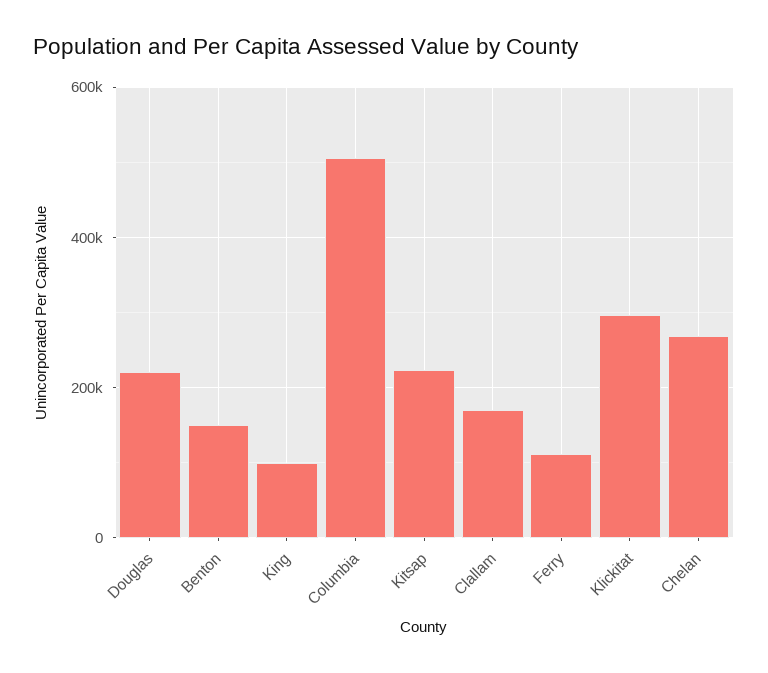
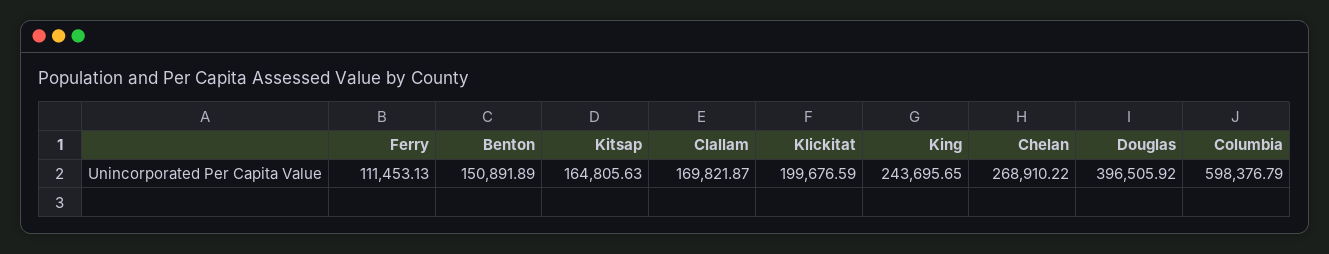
  {
-   "Douglas": 220000,
+   "Douglas": 396505.92,
    "Benton": 150891.89,
-   "King": 100000,
+   "King": 243695.65,
-   "Columbia": 500000,
+   "Columbia": 598376.79,
-   "Kitsap": 220000,
+   "Kitsap": 164805.63,
    "Clallam": 169821.87,
    "Ferry": 111453.13,
-   "Klickitat": 300000,
+   "Klickitat": 199676.59,
    "Chelan": 268910.22
  }

